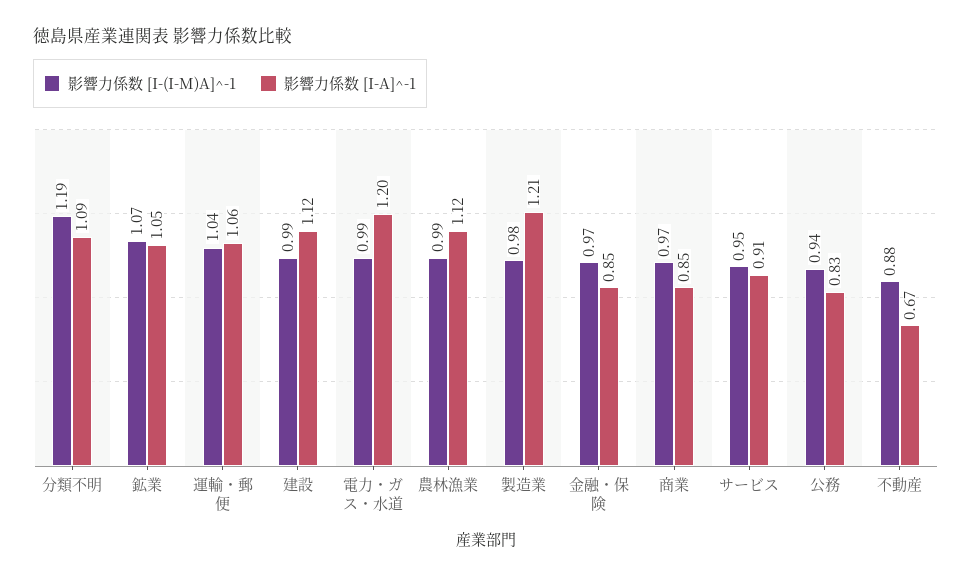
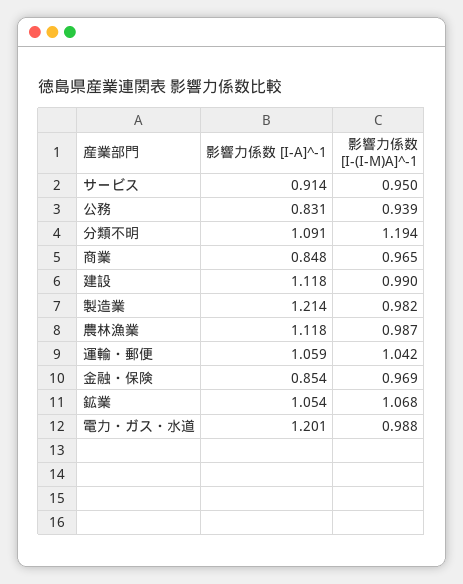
  {
    "影響力係数 [I-(I-M)A]^-1": {
      "分類不明": 1.194,
      "鉱業": 1.068,
      "運輸・郵便": 1.042,
      "建設": 0.99,
      "電力・ガス・水道": 0.988,
      "農林漁業": 0.987,
      "製造業": 0.982,
      "金融・保険": 0.969,
      "商業": 0.965,
      "サービス": 0.95,
-     "公務": 0.939,
+     "公務": 0.939
-     "不動産": 0.88
    },
    "影響力係数 [I-A]^-1": {
      "分類不明": 1.091,
      "鉱業": 1.054,
      "運輸・郵便": 1.059,
      "建設": 1.118,
      "電力・ガス・水道": 1.201,
      "農林漁業": 1.118,
      "製造業": 1.214,
      "金融・保険": 0.854,
      "商業": 0.848,
      "サービス": 0.914,
-     "公務": 0.831,
+     "公務": 0.831
-     "不動産": 0.67
    }
  }

